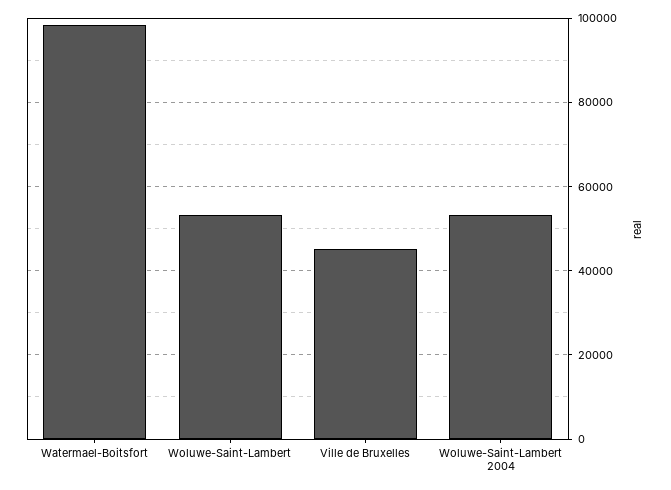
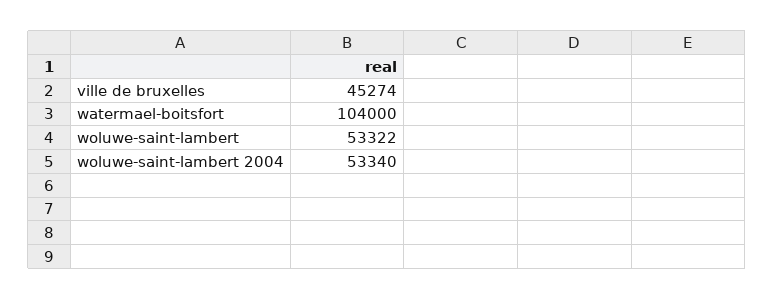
  {
-   "Watermael-Boitsfort": 98000,
+   "Watermael-Boitsfort": 104000,
    "Woluwe-Saint-Lambert": 53322,
    "Ville de Bruxelles": 45274,
    "Woluwe-Saint-Lambert 2004": 53340
  }

